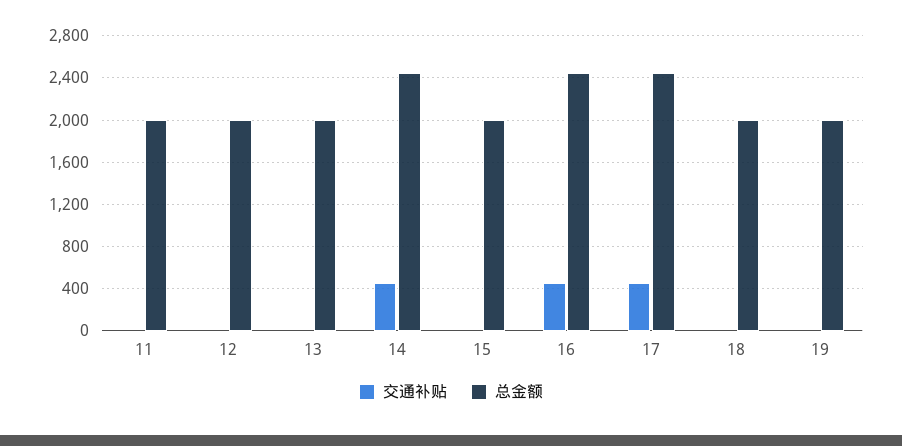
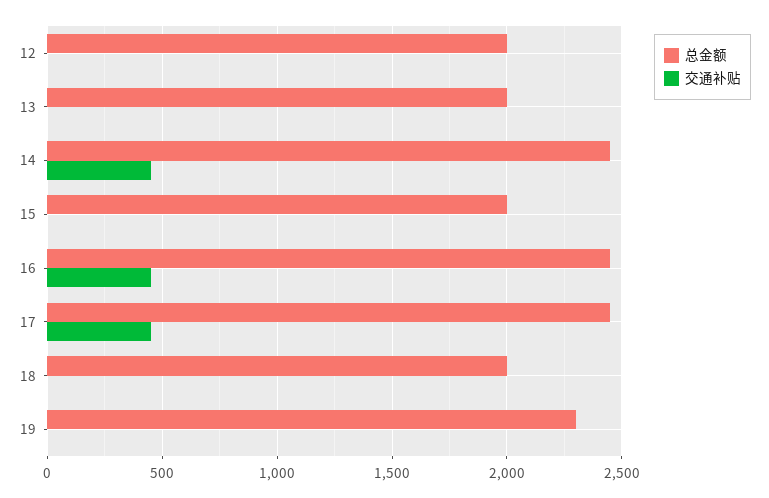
  {
    "交通补贴": {
-     "11": 0,
      "12": 0,
      "13": 0,
      "14": 450,
      "15": 0,
      "16": 450,
      "17": 450,
      "18": 0,
      "19": 0
    },
    "总金额": {
-     "11": 2000,
      "12": 2000,
      "13": 2000,
      "14": 2450,
      "15": 2000,
      "16": 2450,
      "17": 2450,
      "18": 2000,
-     "19": 2000
+     "19": 2300
    }
  }

